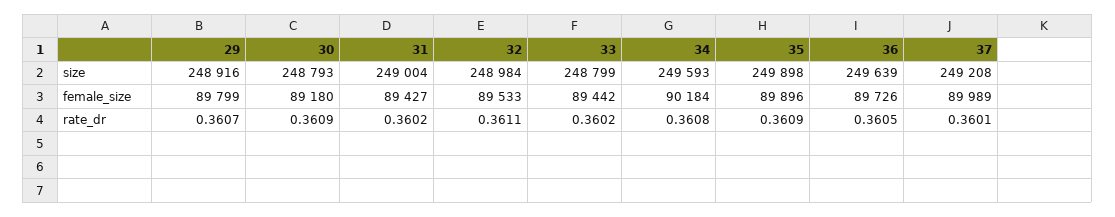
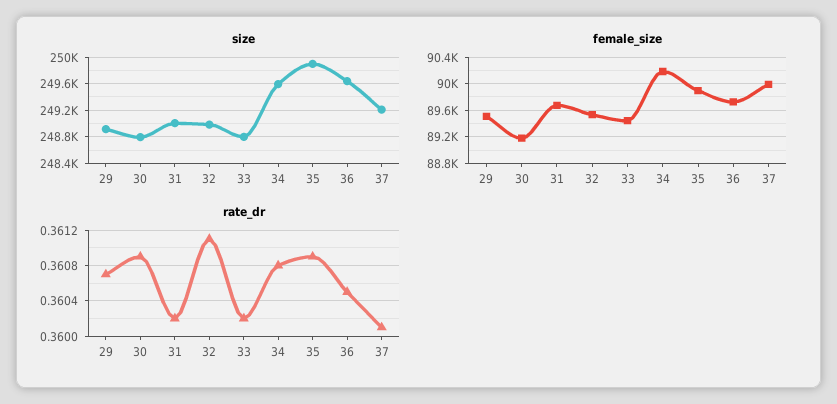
  {
    "size": {
      "29": 248916,
      "30": 248793,
      "31": 249004,
      "32": 248984,
      "33": 248799,
      "34": 249593,
      "35": 249898,
      "36": 249639,
      "37": 249208
    },
    "female_size": {
-     "29": 89799,
+     "29": 89500,
      "30": 89180,
-     "31": 89427,
+     "31": 89700,
      "32": 89533,
      "33": 89442,
      "34": 90184,
      "35": 89896,
      "36": 89726,
      "37": 89989
    },
    "rate_dr": {
      "29": 0.3607,
      "30": 0.3609,
      "31": 0.3602,
      "32": 0.3611,
      "33": 0.3602,
      "34": 0.3608,
      "35": 0.3609,
      "36": 0.3605,
      "37": 0.3601
    }
  }

